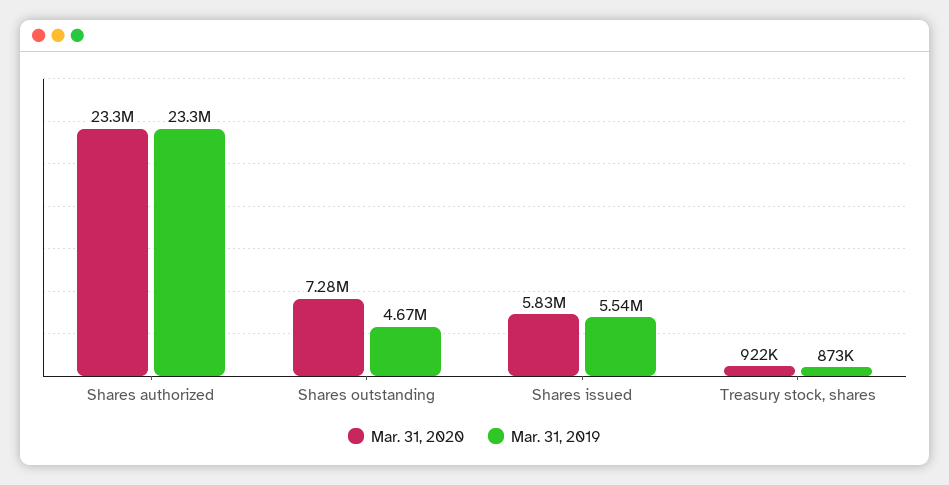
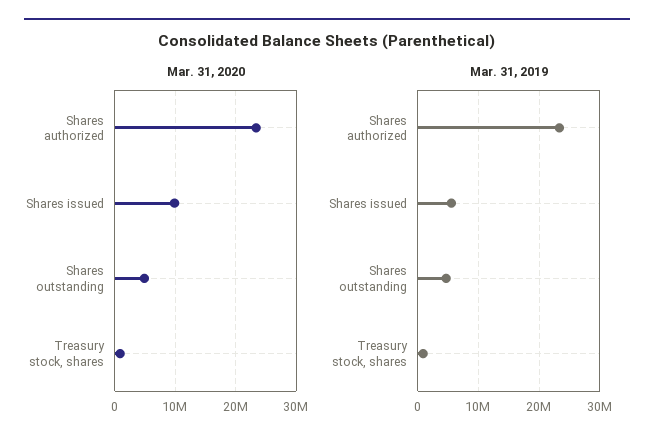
  {
    "Mar. 31, 2020": {
      "Shares authorized": 23300000,
-     "Shares outstanding": 7280000,
+     "Shares outstanding": 5000000,
-     "Shares issued": 5830000,
+     "Shares issued": 10000000,
      "Treasury stock, shares": 922000
    },
    "Mar. 31, 2019": {
      "Shares authorized": 23300000,
      "Shares outstanding": 4670000,
      "Shares issued": 5540000,
      "Treasury stock, shares": 873000
    }
  }

